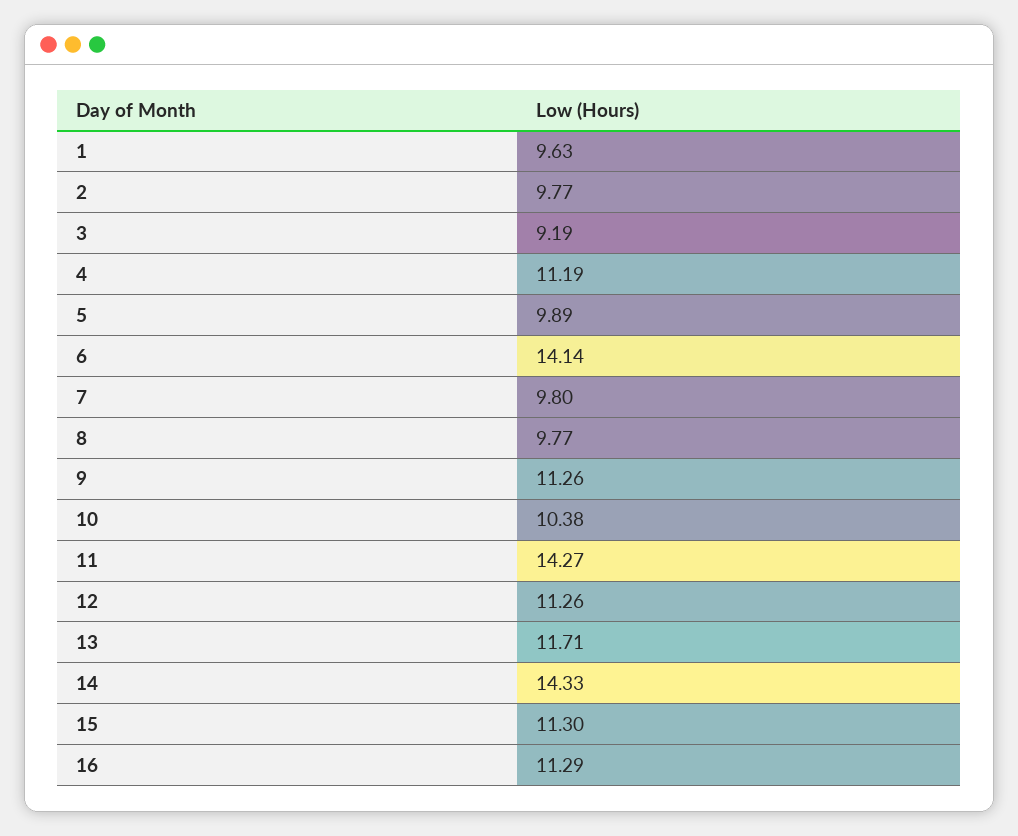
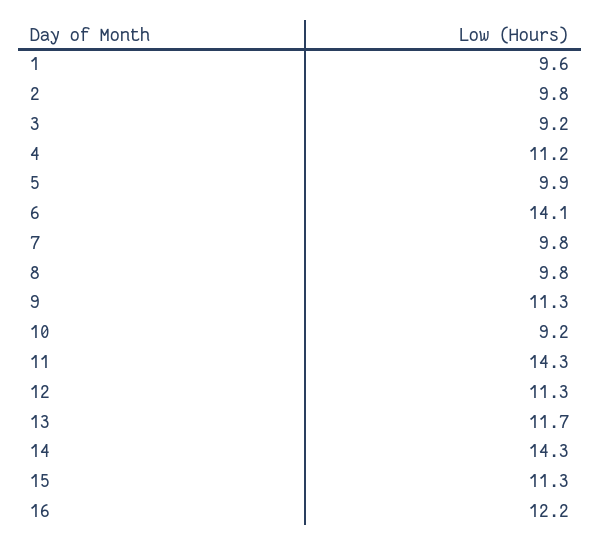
  {
    "1": 9.63,
    "2": 9.77,
    "3": 9.19,
    "4": 11.19,
    "5": 9.89,
    "6": 14.14,
    "7": 9.8,
    "8": 9.77,
    "9": 11.26,
-   "10": 10.38,
+   "10": 9.2,
    "11": 14.27,
    "12": 11.26,
    "13": 11.71,
    "14": 14.33,
    "15": 11.3,
-   "16": 11.29
+   "16": 12.2
  }

